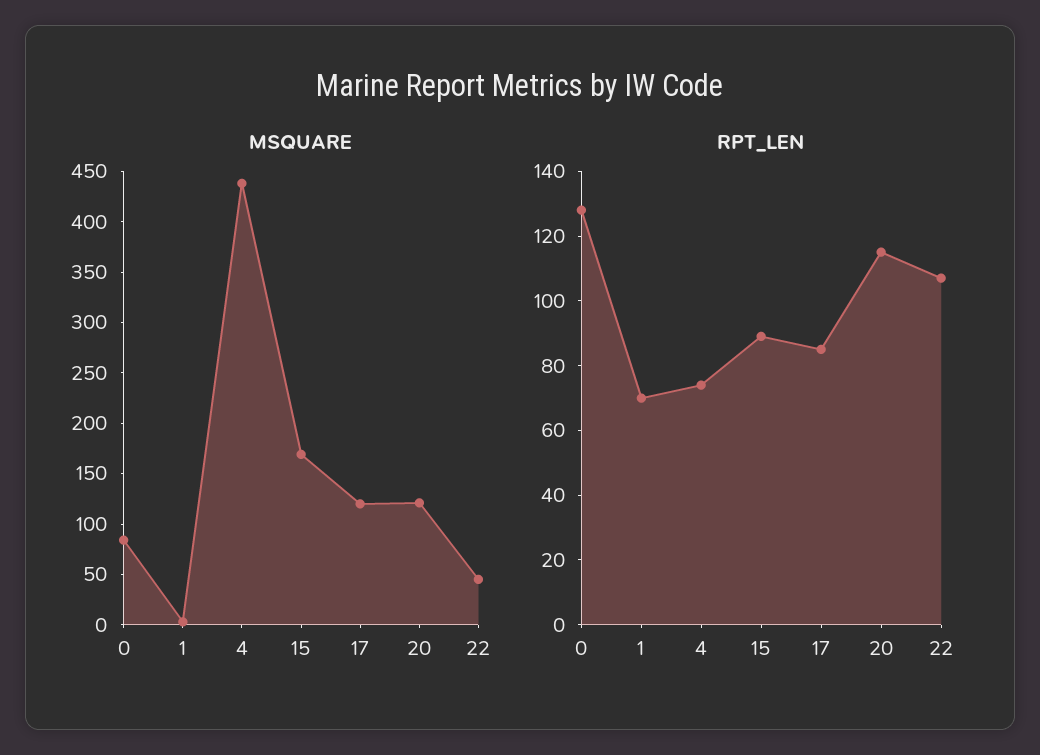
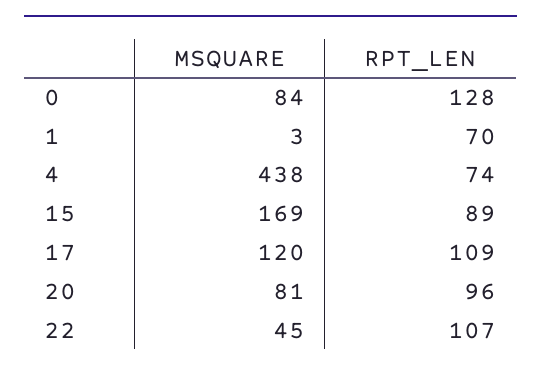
  {
    "MSQUARE": {
      "0": 84,
      "1": 3,
      "4": 438,
      "15": 169,
      "17": 120,
-     "20": 120,
+     "20": 81,
      "22": 45
    },
    "RPT_LEN": {
      "0": 128,
      "1": 70,
      "4": 74,
      "15": 89,
-     "17": 85,
+     "17": 109,
-     "20": 115,
+     "20": 96,
      "22": 107
    }
  }

